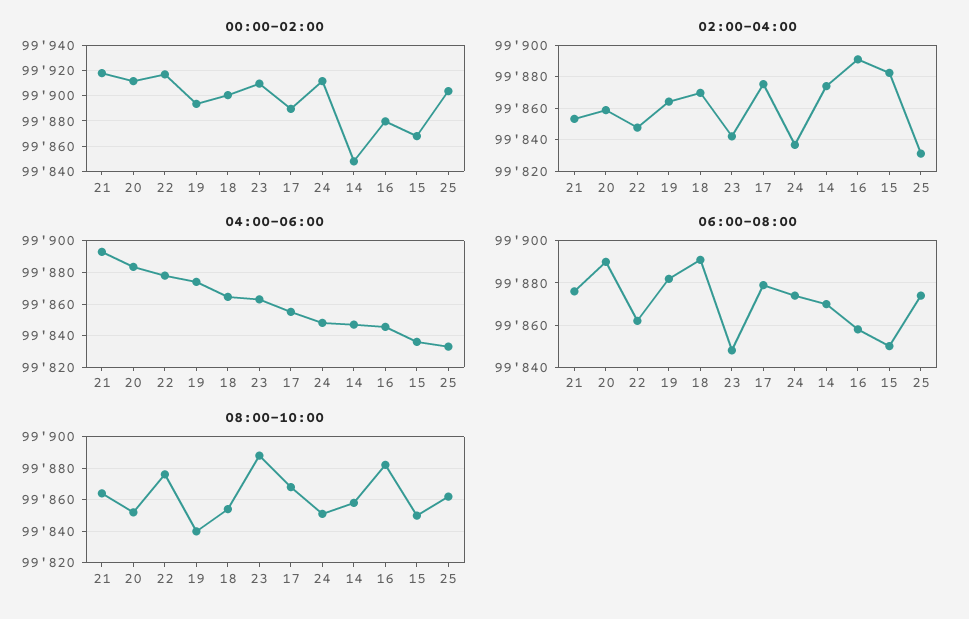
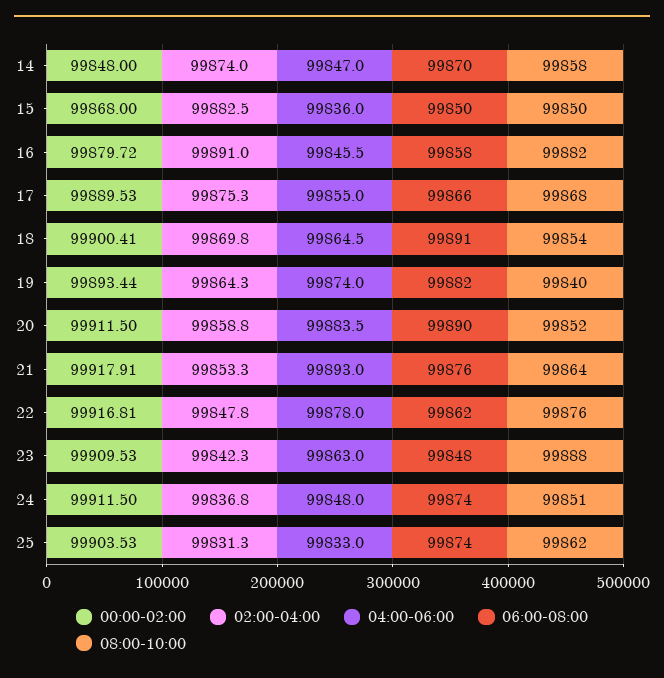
  {
    "00:00-02:00": {
      "21": 99917.91,
      "20": 99911.5,
      "22": 99916.81,
      "19": 99893.44,
      "18": 99900.41,
      "23": 99909.53,
      "17": 99889.53,
      "24": 99911.5,
      "14": 99848,
      "16": 99879.72,
      "15": 99868,
      "25": 99903.53
    },
    "02:00-04:00": {
      "21": 99853.3,
      "20": 99858.8,
      "22": 99847.8,
      "19": 99864.3,
      "18": 99869.8,
      "23": 99842.3,
      "17": 99875.3,
      "24": 99836.8,
      "14": 99874,
      "16": 99891,
      "15": 99882.5,
      "25": 99831.3
    },
    "04:00-06:00": {
      "21": 99893,
      "20": 99883.5,
      "22": 99878,
      "19": 99874,
      "18": 99864.5,
      "23": 99863,
      "17": 99855,
      "24": 99848,
      "14": 99847,
      "16": 99845.5,
      "15": 99836,
      "25": 99833
    },
    "06:00-08:00": {
      "21": 99876,
      "20": 99890,
      "22": 99862,
      "19": 99882,
      "18": 99891,
      "23": 99848,
-     "17": 99880,
+     "17": 99866,
      "24": 99874,
      "14": 99870,
      "16": 99858,
      "15": 99850,
      "25": 99874
    },
    "08:00-10:00": {
      "21": 99864,
      "20": 99852,
      "22": 99876,
      "19": 99840,
      "18": 99854,
      "23": 99888,
      "17": 99868,
      "24": 99851,
      "14": 99858,
      "16": 99882,
      "15": 99850,
      "25": 99862
    }
  }

